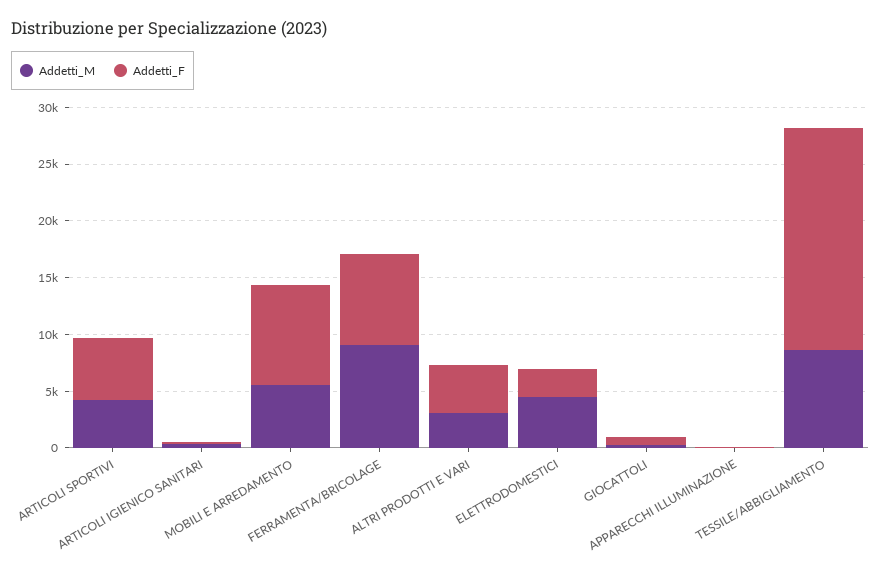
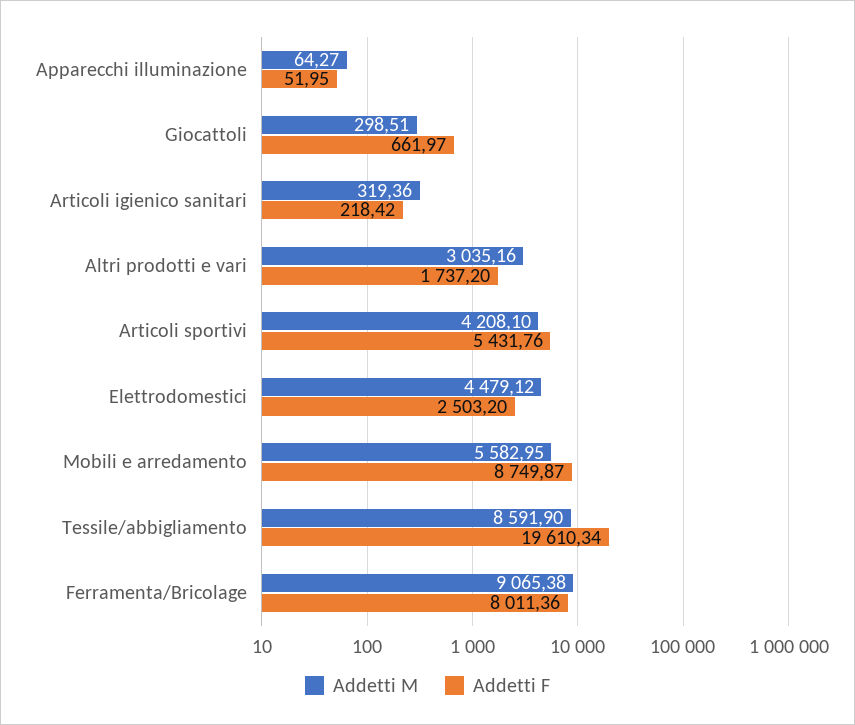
  {
    "Addetti_M": {
      "ARTICOLI SPORTIVI": 4208.1,
      "ARTICOLI IGIENICO SANITARI": 319.36,
      "MOBILI E ARREDAMENTO": 5582.95,
      "FERRAMENTA/BRICOLAGE": 9065.38,
      "ALTRI PRODOTTI E VARI": 3035.16,
      "ELETTRODOMESTICI": 4479.12,
      "GIOCATTOLI": 298.51,
      "APPARECCHI ILLUMINAZIONE": 64.27,
      "TESSILE/ABBIGLIAMENTO": 8591.9
    },
    "Addetti_F": {
      "ARTICOLI SPORTIVI": 5431.76,
      "ARTICOLI IGIENICO SANITARI": 218.42,
      "MOBILI E ARREDAMENTO": 8749.87,
      "FERRAMENTA/BRICOLAGE": 8011.36,
-     "ALTRI PRODOTTI E VARI": 4000,
+     "ALTRI PRODOTTI E VARI": 1737.2,
      "ELETTRODOMESTICI": 2503.2,
      "GIOCATTOLI": 661.97,
      "APPARECCHI ILLUMINAZIONE": 51.95,
      "TESSILE/ABBIGLIAMENTO": 19610.34
    }
  }

